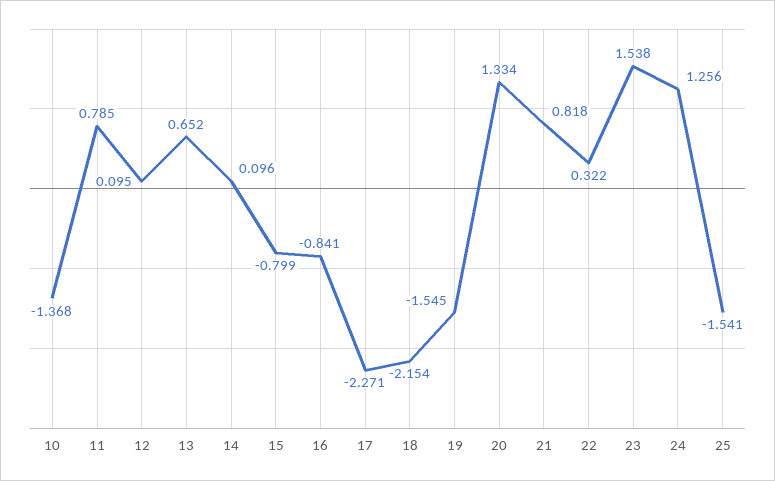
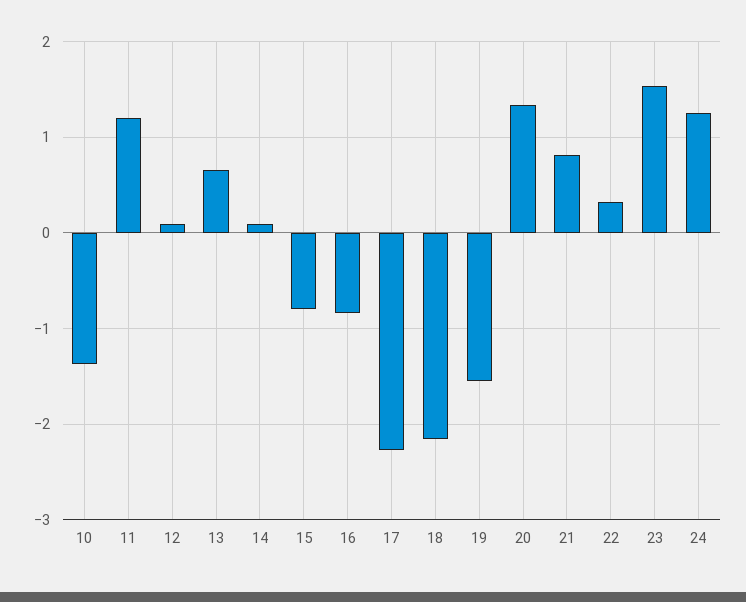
  {
    "10": -1.368,
-   "11": 0.785,
+   "11": 1.2,
    "12": 0.095,
    "13": 0.652,
    "14": 0.096,
    "15": -0.799,
    "16": -0.841,
    "17": -2.271,
    "18": -2.154,
    "19": -1.545,
    "20": 1.334,
    "21": 0.818,
    "22": 0.322,
    "23": 1.538,
-   "24": 1.256,
+   "24": 1.256
-   "25": -1.541
  }

